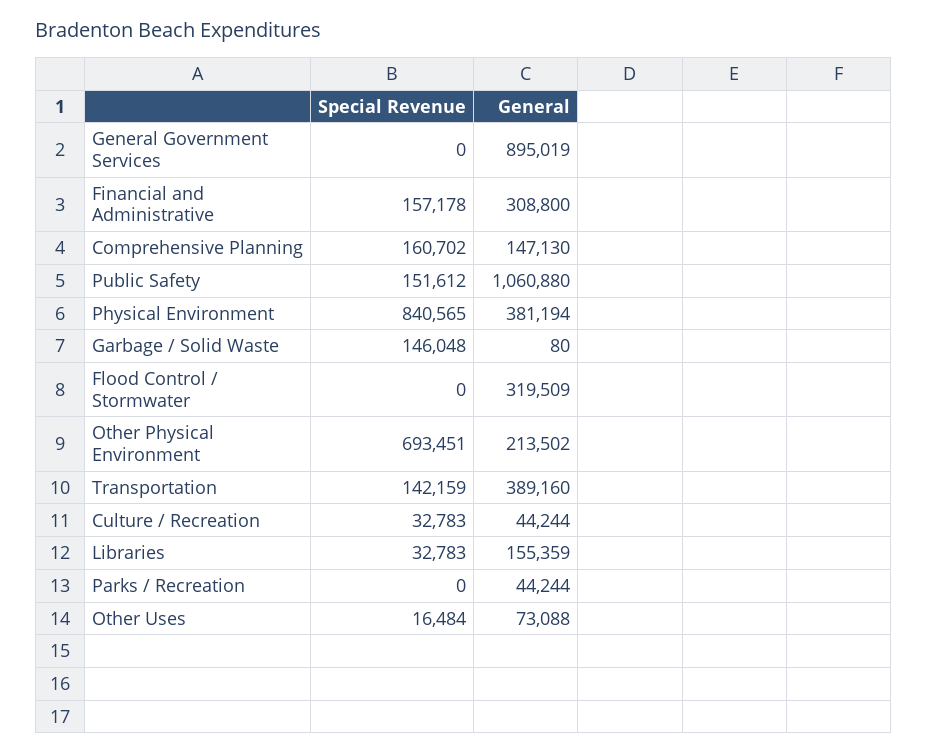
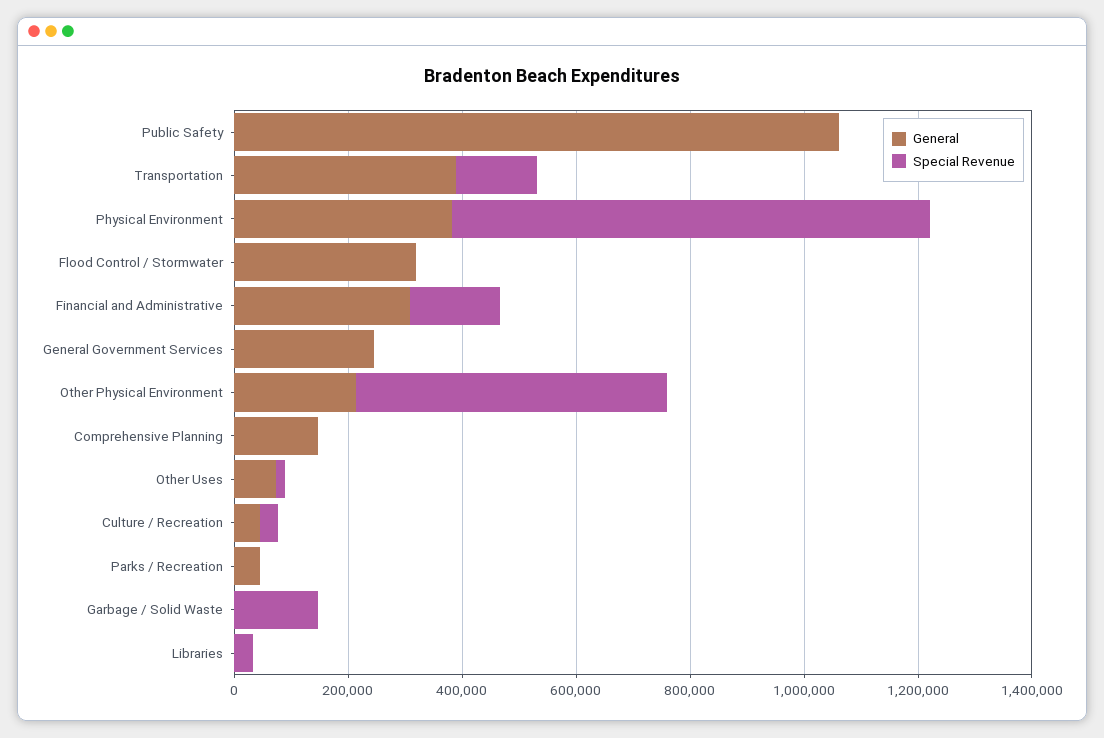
  {
    "Special Revenue": {
      "General Government Services": 0,
      "Financial and Administrative": 157178,
-     "Comprehensive Planning": 160702,
+     "Comprehensive Planning": 0,
-     "Public Safety": 151612,
+     "Public Safety": 0,
      "Physical Environment": 840565,
      "Garbage / Solid Waste": 146048,
      "Flood Control / Stormwater": 0,
-     "Other Physical Environment": 693451,
+     "Other Physical Environment": 550000,
      "Transportation": 142159,
      "Culture / Recreation": 32783,
      "Libraries": 32783,
      "Parks / Recreation": 0,
      "Other Uses": 16484
    },
    "General": {
-     "General Government Services": 895019,
+     "General Government Services": 250000,
      "Financial and Administrative": 308800,
      "Comprehensive Planning": 147130,
      "Public Safety": 1060880,
      "Physical Environment": 381194,
      "Garbage / Solid Waste": 80,
      "Flood Control / Stormwater": 319509,
      "Other Physical Environment": 213502,
      "Transportation": 389160,
      "Culture / Recreation": 44244,
-     "Libraries": 155359,
+     "Libraries": 0,
      "Parks / Recreation": 44244,
      "Other Uses": 73088
    }
  }

